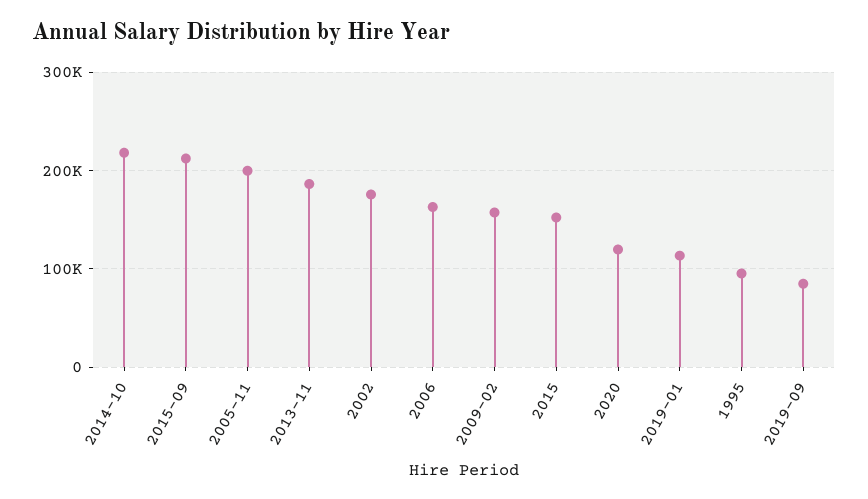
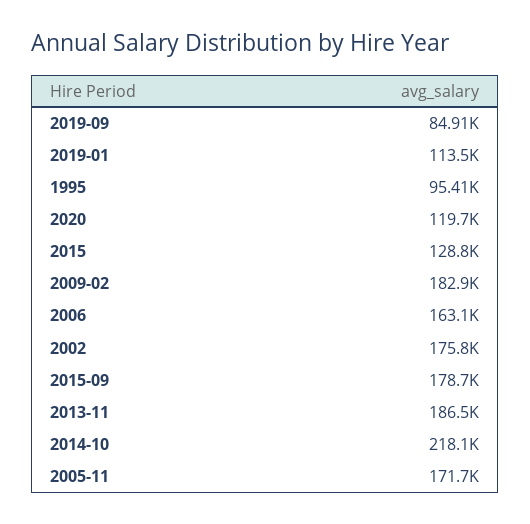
  {
    "2014-10": 218100,
-   "2015-09": 210000,
+   "2015-09": 178700,
-   "2005-11": 200000,
+   "2005-11": 171700,
    "2013-11": 186500,
    "2002": 175800,
    "2006": 163100,
-   "2009-02": 160000,
+   "2009-02": 182900,
-   "2015": 150000,
+   "2015": 128800,
    "2020": 119700,
    "2019-01": 113500,
    "1995": 95410,
    "2019-09": 84910
  }

